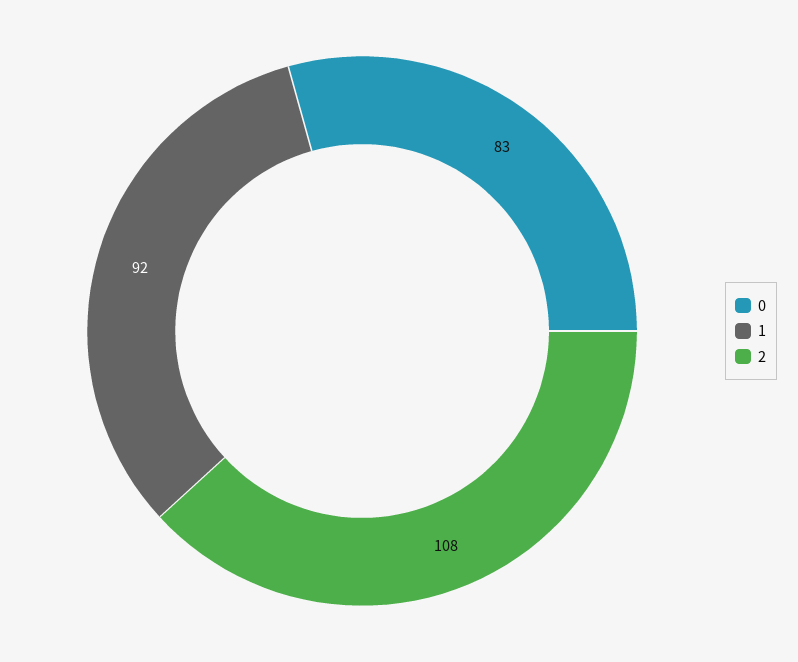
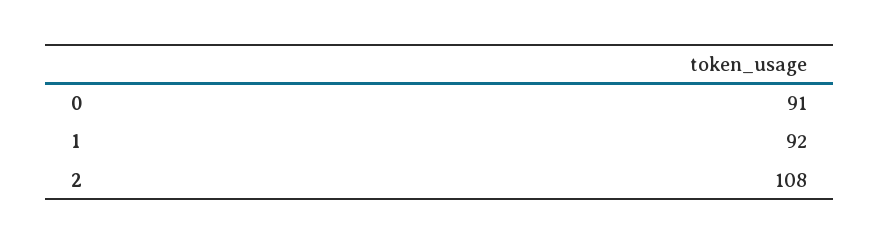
  {
-   "0": 83,
+   "0": 91,
    "1": 92,
    "2": 108
  }

